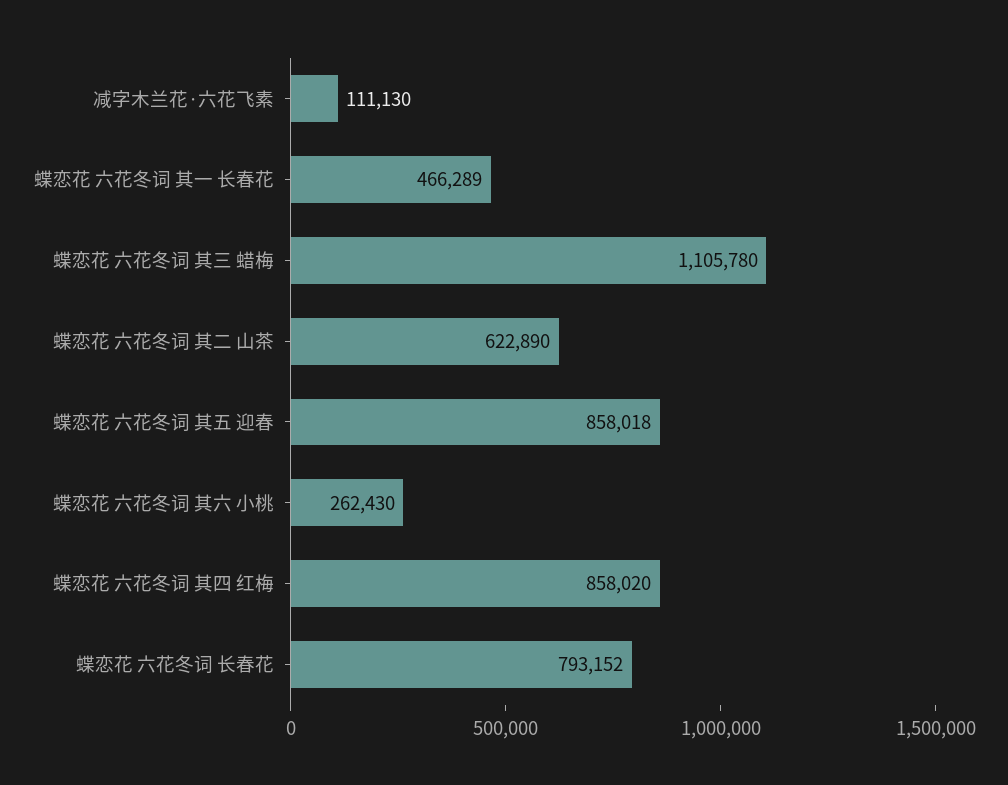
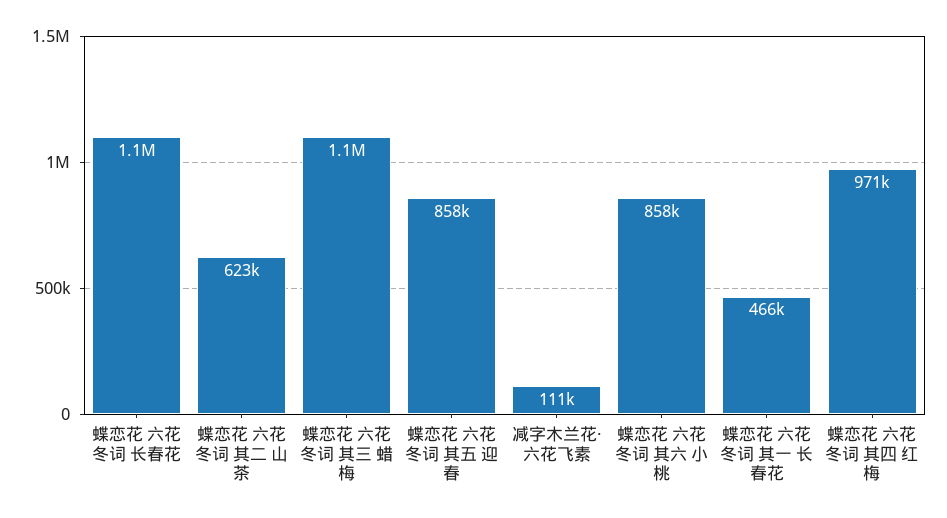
  {
    "减字木兰花·六花飞素": 111130,
    "蝶恋花 六花冬词 其一 长春花": 466289,
    "蝶恋花 六花冬词 其三 蜡梅": 1105780,
    "蝶恋花 六花冬词 其二 山茶": 622890,
    "蝶恋花 六花冬词 其五 迎春": 858018,
-   "蝶恋花 六花冬词 其六 小桃": 262430,
+   "蝶恋花 六花冬词 其六 小桃": 858000,
-   "蝶恋花 六花冬词 其四 红梅": 858020,
+   "蝶恋花 六花冬词 其四 红梅": 971000,
-   "蝶恋花 六花冬词 长春花": 793152
+   "蝶恋花 六花冬词 长春花": 1100000
  }

